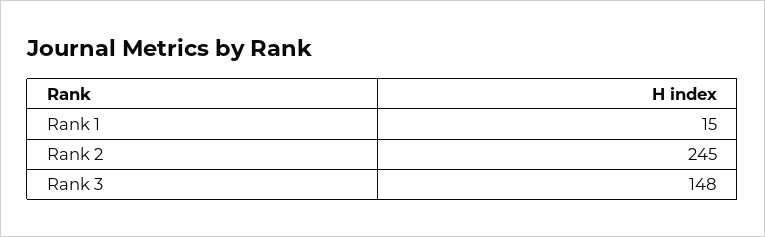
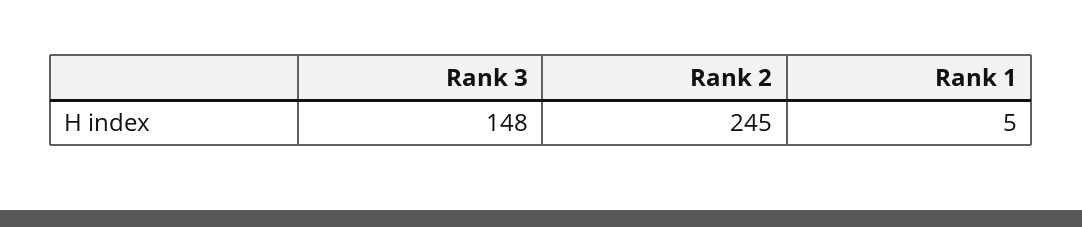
  {
-   "Rank 1": 15,
+   "Rank 1": 5,
    "Rank 2": 245,
    "Rank 3": 148
  }

